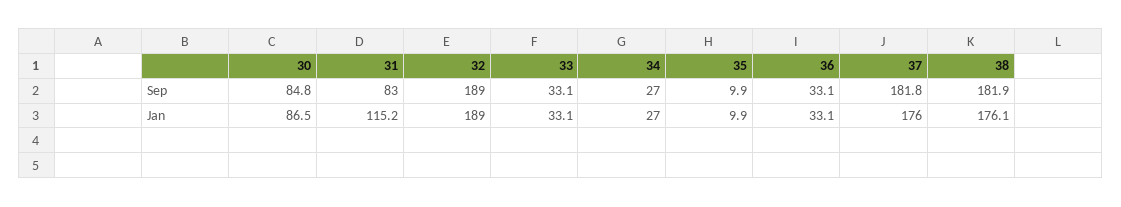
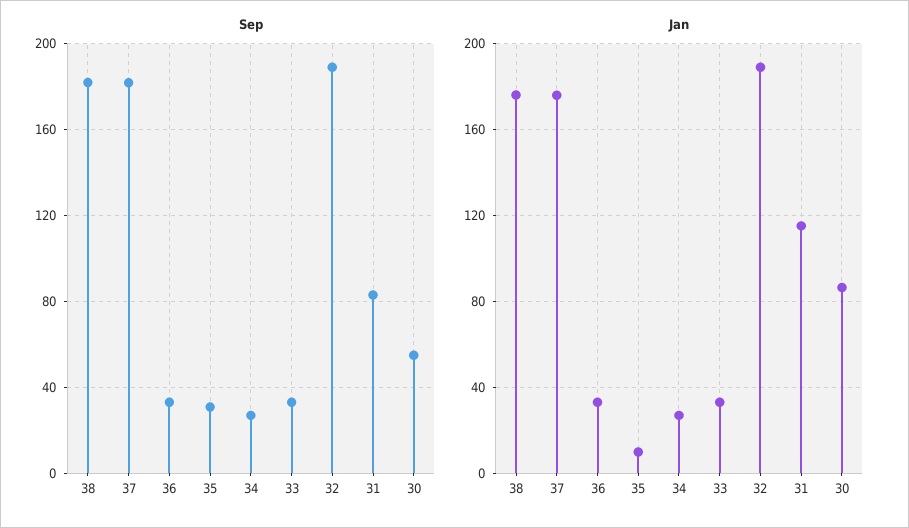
  {
    "Sep": {
-     "30": 84.8,
+     "30": 55,
      "31": 83,
      "32": 189,
      "33": 33.1,
      "34": 27,
-     "35": 9.9,
+     "35": 30,
      "36": 33.1,
      "37": 181.8,
      "38": 181.9
    },
    "Jan": {
      "30": 86.5,
      "31": 115.2,
      "32": 189,
      "33": 33.1,
      "34": 27,
      "35": 9.9,
      "36": 33.1,
      "37": 176,
      "38": 176.1
    }
  }

